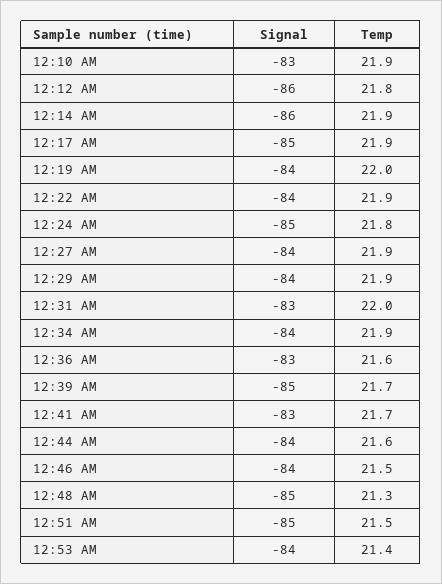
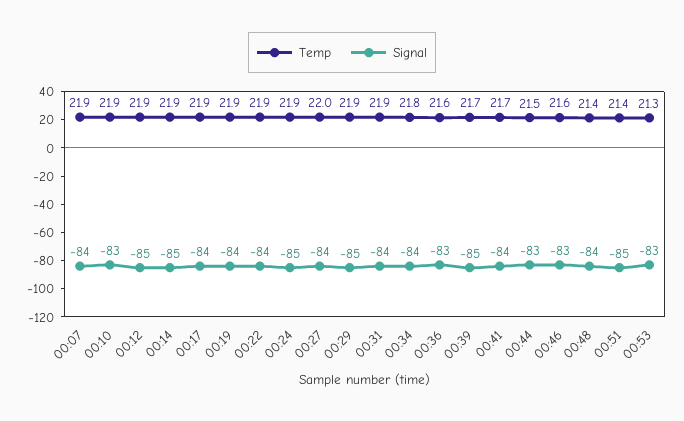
  {
    "Signal": {
      "12:10 AM": -83,
-     "12:12 AM": -86,
+     "12:12 AM": -85,
-     "12:14 AM": -86,
+     "12:14 AM": -85,
-     "12:17 AM": -85,
+     "12:17 AM": -84,
      "12:19 AM": -84,
      "12:22 AM": -84,
      "12:24 AM": -85,
      "12:27 AM": -84,
-     "12:29 AM": -84,
+     "12:29 AM": -85,
-     "12:31 AM": -83,
+     "12:31 AM": -84,
      "12:34 AM": -84,
      "12:36 AM": -83,
      "12:39 AM": -85,
-     "12:41 AM": -83,
+     "12:41 AM": -84,
-     "12:44 AM": -84,
+     "12:44 AM": -83,
-     "12:46 AM": -84,
+     "12:46 AM": -83,
-     "12:48 AM": -85,
+     "12:48 AM": -84,
      "12:51 AM": -85,
-     "12:53 AM": -84
+     "12:53 AM": -83,
+     "00:07": -84
    },
    "Temp": {
      "12:10 AM": 21.9,
-     "12:12 AM": 21.8,
+     "12:12 AM": 21.9,
      "12:14 AM": 21.9,
      "12:17 AM": 21.9,
-     "12:19 AM": 22,
+     "12:19 AM": 21.9,
      "12:22 AM": 21.9,
-     "12:24 AM": 21.8,
+     "12:24 AM": 21.9,
-     "12:27 AM": 21.9,
+     "12:27 AM": 22,
      "12:29 AM": 21.9,
-     "12:31 AM": 22,
+     "12:31 AM": 21.9,
-     "12:34 AM": 21.9,
+     "12:34 AM": 21.8,
      "12:36 AM": 21.6,
      "12:39 AM": 21.7,
      "12:41 AM": 21.7,
-     "12:44 AM": 21.6,
+     "12:44 AM": 21.5,
-     "12:46 AM": 21.5,
+     "12:46 AM": 21.6,
-     "12:48 AM": 21.3,
+     "12:48 AM": 21.4,
-     "12:51 AM": 21.5,
+     "12:51 AM": 21.4,
-     "12:53 AM": 21.4
+     "12:53 AM": 21.3,
+     "00:07": 21.9
    }
  }

